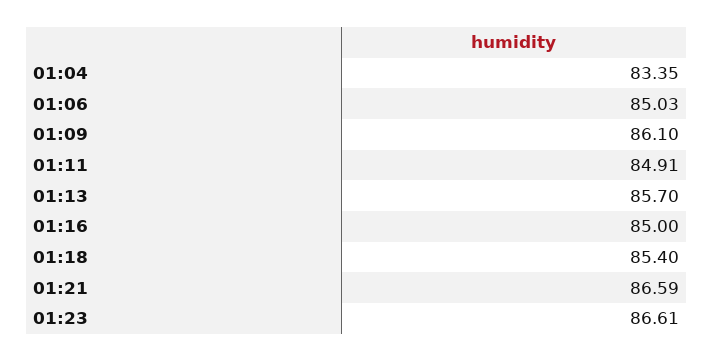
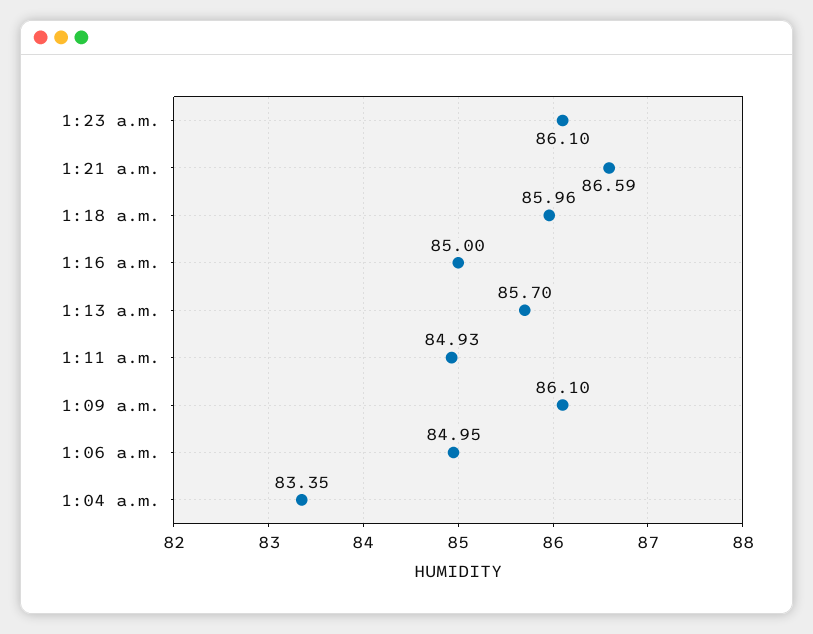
  {
    "01:04": 83.35,
-   "01:06": 85.03,
+   "01:06": 84.95,
    "01:09": 86.1,
-   "01:11": 84.91,
+   "01:11": 84.93,
    "01:13": 85.7,
    "01:16": 85,
-   "01:18": 85.4,
+   "01:18": 85.96,
    "01:21": 86.59,
-   "01:23": 86.61
+   "01:23": 86.1
  }

